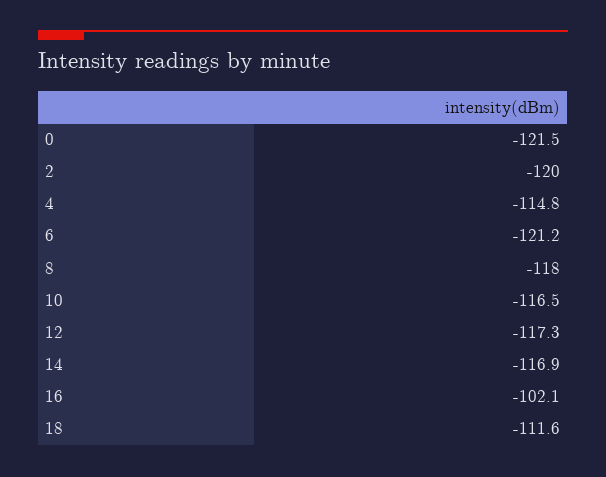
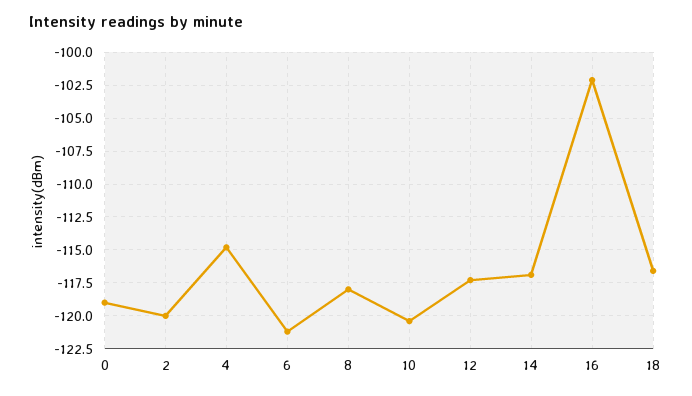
  {
-   "0": -121.5,
+   "0": -119,
    "2": -120,
    "4": -114.8,
    "6": -121.2,
    "8": -118,
-   "10": -116.5,
+   "10": -120.5,
    "12": -117.3,
    "14": -116.9,
    "16": -102.1,
-   "18": -111.6
+   "18": -116.5
  }

